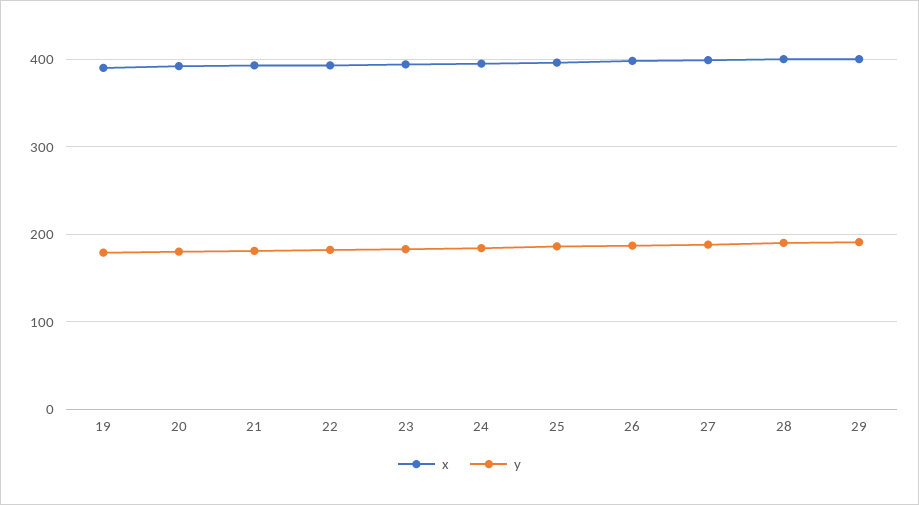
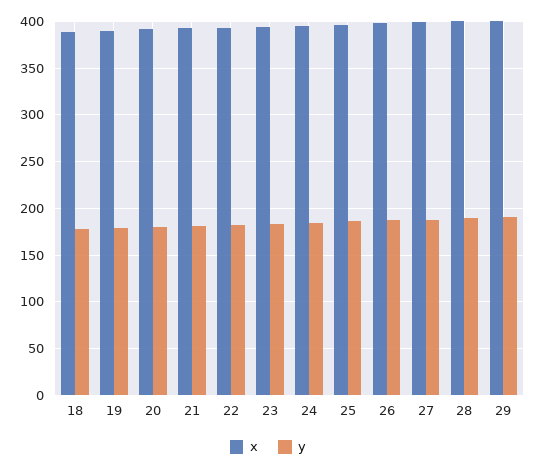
  {
    "x": {
      "19": 390,
      "20": 390,
      "21": 390,
      "22": 390,
      "23": 390,
      "24": 400,
      "25": 400,
      "26": 400,
      "27": 400,
      "28": 400,
-     "29": 400
+     "29": 400,
+     "18": 390
    },
    "y": {
      "19": 180,
      "20": 180,
      "21": 180,
      "22": 180,
      "23": 180,
      "24": 180,
      "25": 190,
      "26": 190,
      "27": 190,
      "28": 190,
-     "29": 190
+     "29": 190,
+     "18": 180
    }
  }

